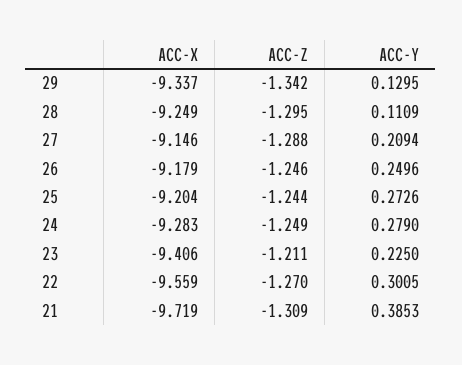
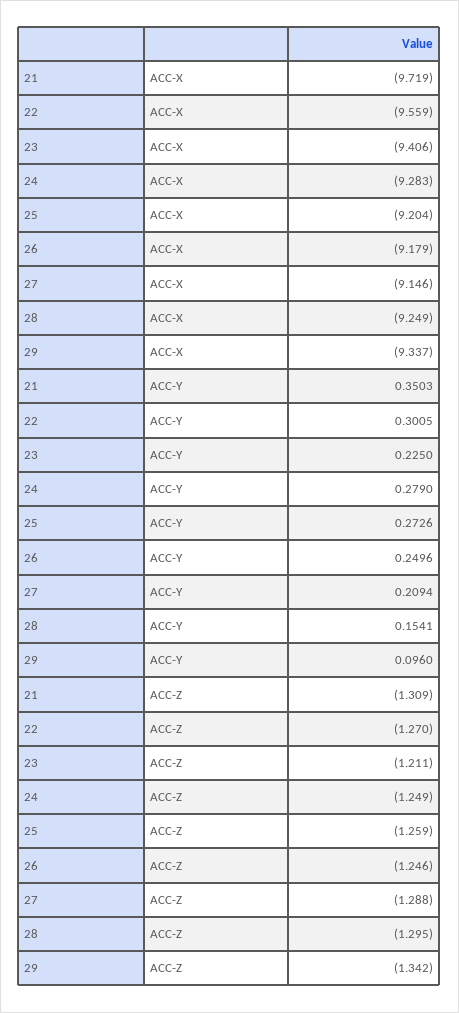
  {
    "ACC-X": {
      "29": -9.337,
      "28": -9.249,
      "27": -9.146,
      "26": -9.179,
      "25": -9.204,
      "24": -9.283,
      "23": -9.406,
      "22": -9.559,
      "21": -9.719
    },
    "ACC-Z": {
      "29": -1.342,
      "28": -1.295,
      "27": -1.288,
      "26": -1.246,
-     "25": -1.244,
+     "25": -1.259,
      "24": -1.249,
      "23": -1.211,
      "22": -1.27,
      "21": -1.309
    },
    "ACC-Y": {
-     "29": 0.1295,
+     "29": 0.096,
-     "28": 0.1109,
+     "28": 0.1541,
      "27": 0.2094,
      "26": 0.2496,
      "25": 0.2726,
      "24": 0.279,
      "23": 0.225,
      "22": 0.3005,
-     "21": 0.3853
+     "21": 0.3503
    }
  }

